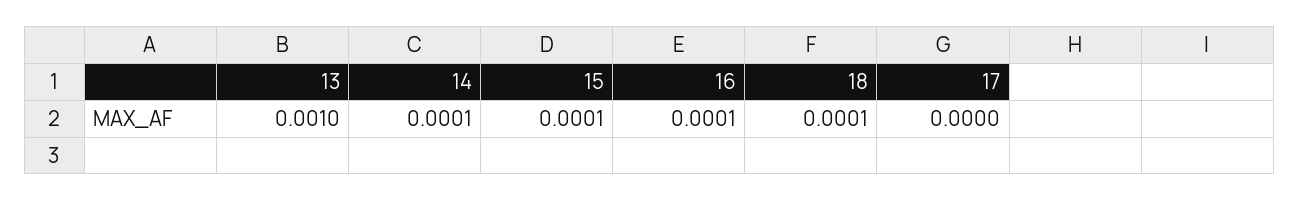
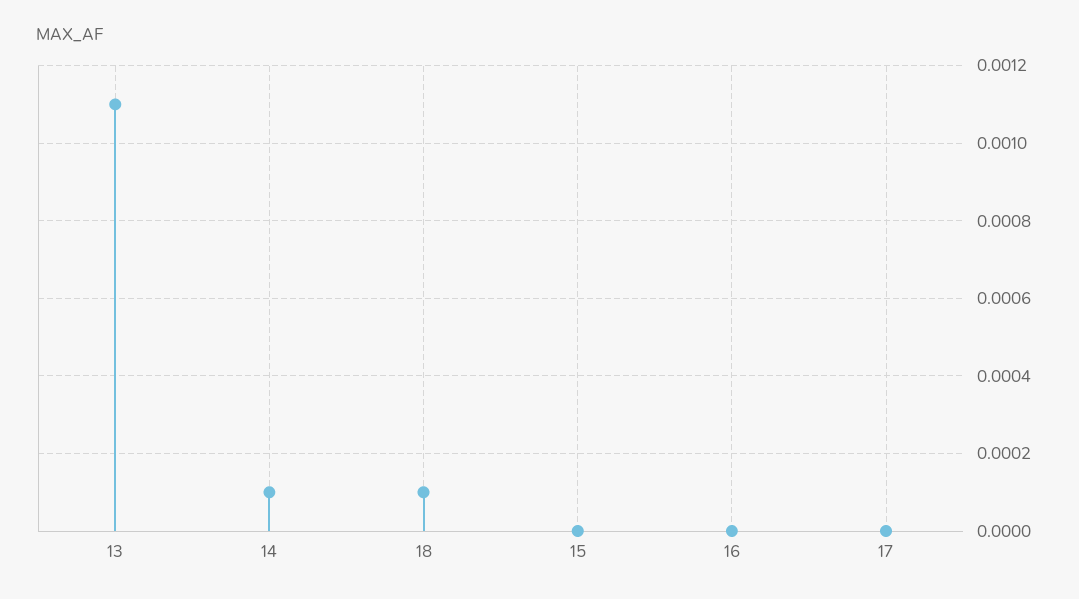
  {
-   "13": 0.001,
+   "13": 0.0011,
    "14": 0.0001,
-   "15": 0.0001,
+   "15": 0,
-   "16": 0.0001,
+   "16": 0,
    "18": 0.0001,
    "17": 0
  }

